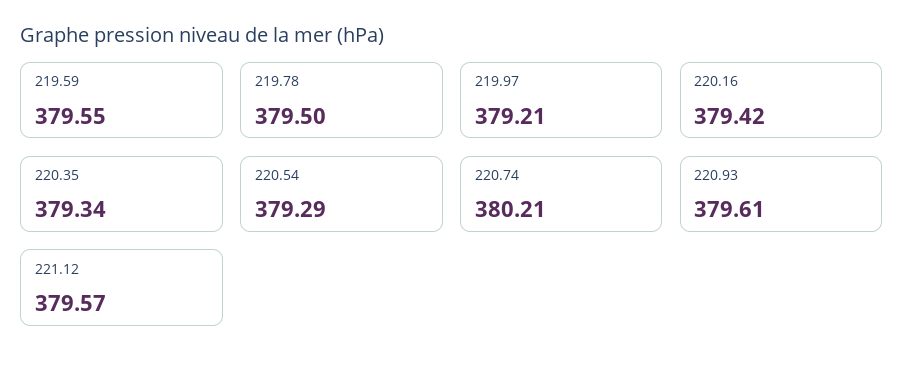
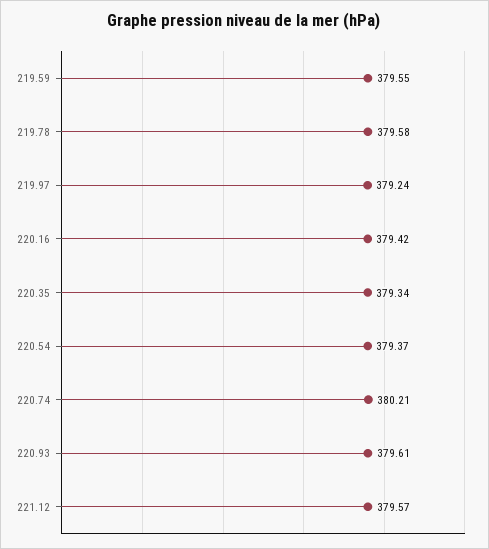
  {
    "219.59": 379.55,
-   "219.78": 379.5,
+   "219.78": 379.58,
-   "219.97": 379.21,
+   "219.97": 379.24,
    "220.16": 379.42,
    "220.35": 379.34,
-   "220.54": 379.29,
+   "220.54": 379.37,
    "220.74": 380.21,
    "220.93": 379.61,
    "221.12": 379.57
  }

